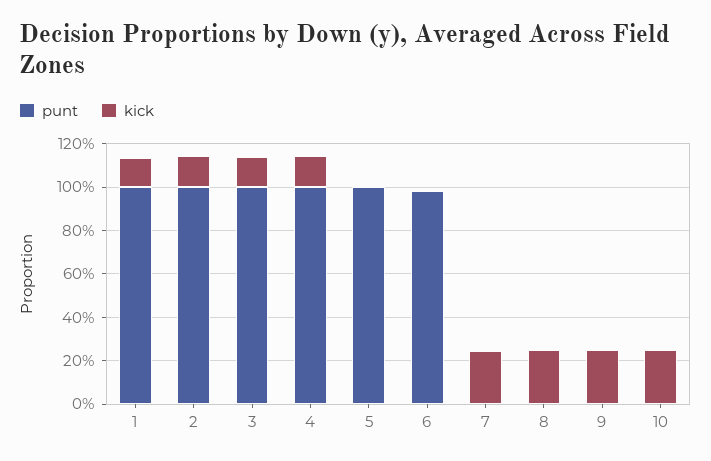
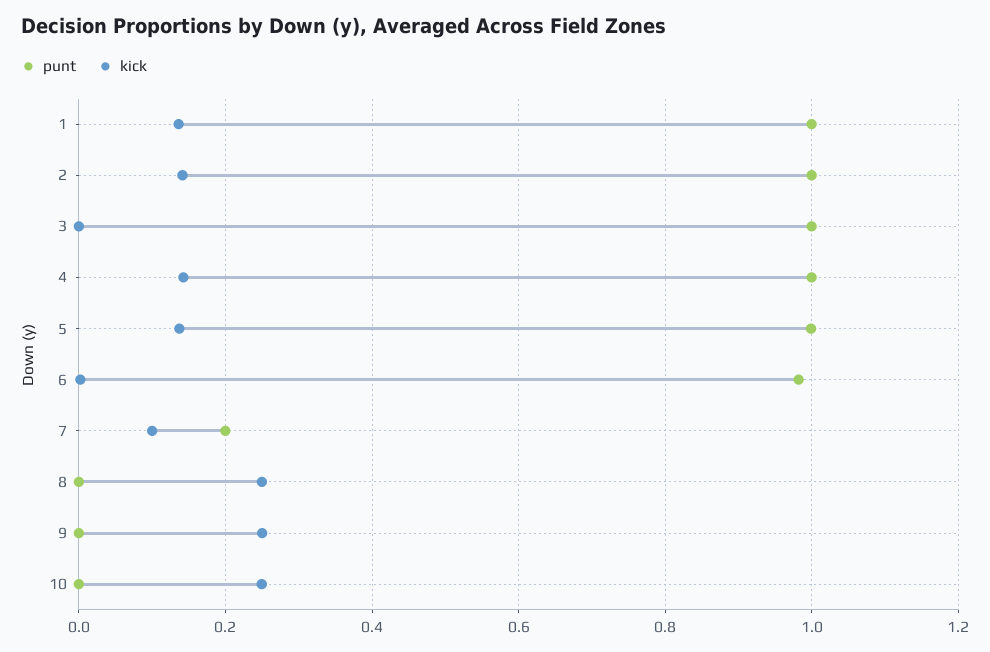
  {
    "punt": {
      "1": 1,
      "2": 1,
      "3": 1,
      "4": 1,
      "5": 1,
      "6": 0.98,
-     "7": 0,
+     "7": 0.2,
      "8": 0,
      "9": 0,
      "10": 0
    },
    "kick": {
      "1": 0.14,
      "2": 0.14,
-     "3": 0.15,
+     "3": 0,
      "4": 0.14,
-     "5": 0,
+     "5": 0.14,
      "6": 0,
-     "7": 0.25,
+     "7": 0.1,
      "8": 0.24,
      "9": 0.26,
      "10": 0.24
    }
  }

